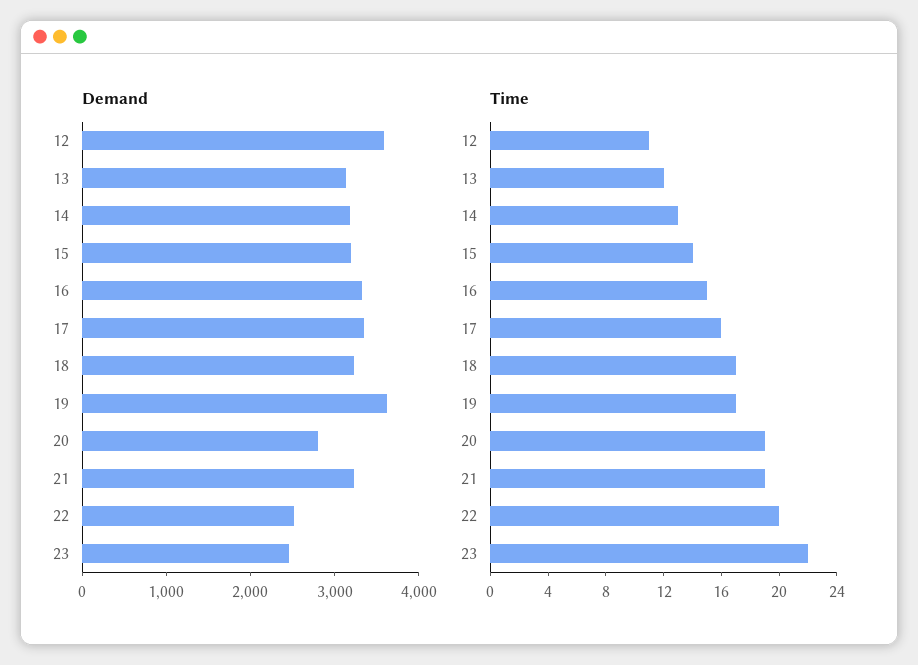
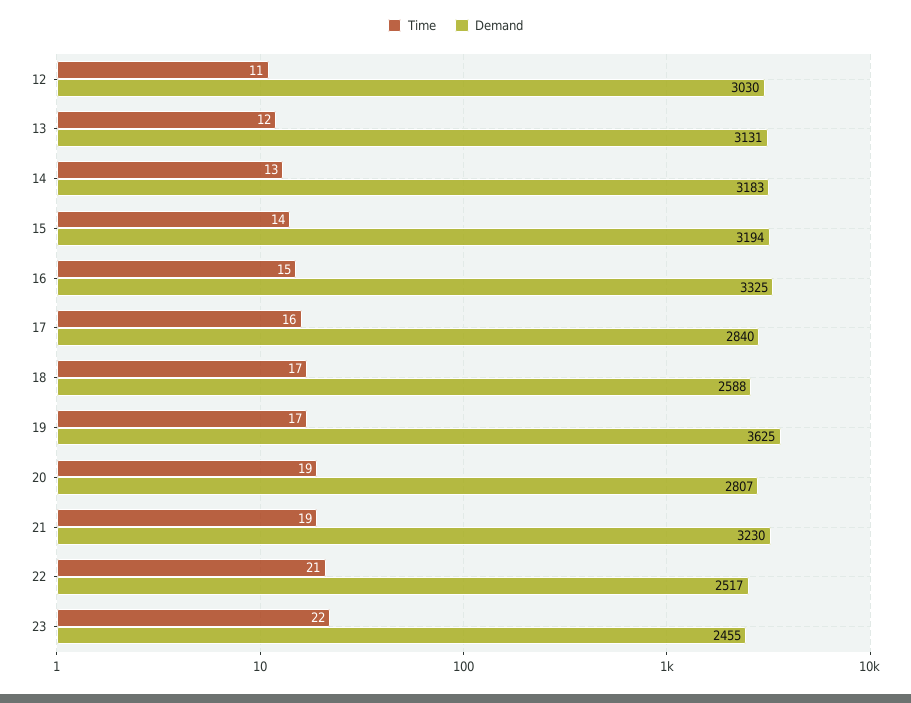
  {
    "Demand": {
-     "12": 3600,
+     "12": 3030,
      "13": 3131,
      "14": 3183,
      "15": 3194,
      "16": 3325,
-     "17": 3400,
+     "17": 2840,
-     "18": 3200,
+     "18": 2588,
      "19": 3625,
      "20": 2807,
      "21": 3230,
      "22": 2517,
      "23": 2455
    },
    "Time": {
      "12": 11,
      "13": 12,
      "14": 13,
      "15": 14,
      "16": 15,
      "17": 16,
      "18": 17,
      "19": 17,
      "20": 19,
      "21": 19,
-     "22": 20,
+     "22": 21,
      "23": 22
    }
  }

